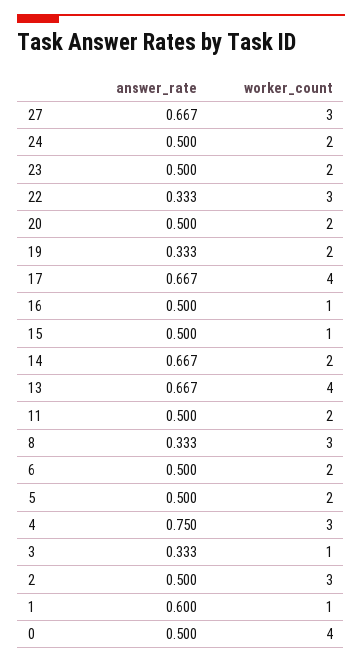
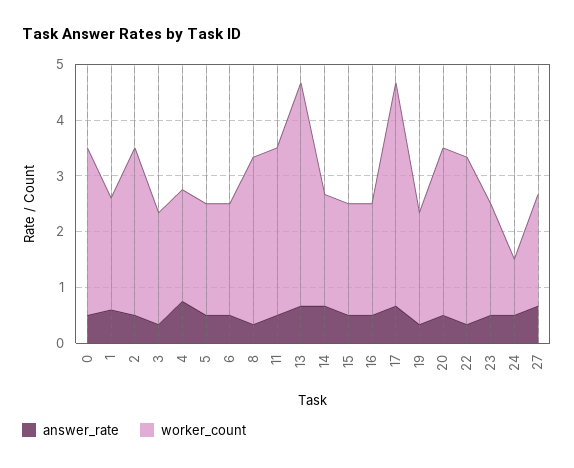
  {
    "answer_rate": {
      "27": 0.667,
      "24": 0.5,
      "23": 0.5,
      "22": 0.333,
      "20": 0.5,
      "19": 0.333,
      "17": 0.667,
      "16": 0.5,
      "15": 0.5,
      "14": 0.667,
      "13": 0.667,
      "11": 0.5,
      "8": 0.333,
      "6": 0.5,
      "5": 0.5,
      "4": 0.75,
      "3": 0.333,
      "2": 0.5,
      "1": 0.6,
      "0": 0.5
    },
    "worker_count": {
-     "27": 3,
+     "27": 2,
-     "24": 2,
+     "24": 1,
      "23": 2,
      "22": 3,
-     "20": 2,
+     "20": 3,
      "19": 2,
      "17": 4,
-     "16": 1,
+     "16": 2,
-     "15": 1,
+     "15": 2,
      "14": 2,
      "13": 4,
-     "11": 2,
+     "11": 3,
      "8": 3,
      "6": 2,
      "5": 2,
-     "4": 3,
+     "4": 2,
-     "3": 1,
+     "3": 2,
      "2": 3,
-     "1": 1,
+     "1": 2,
-     "0": 4
+     "0": 3
    }
  }

